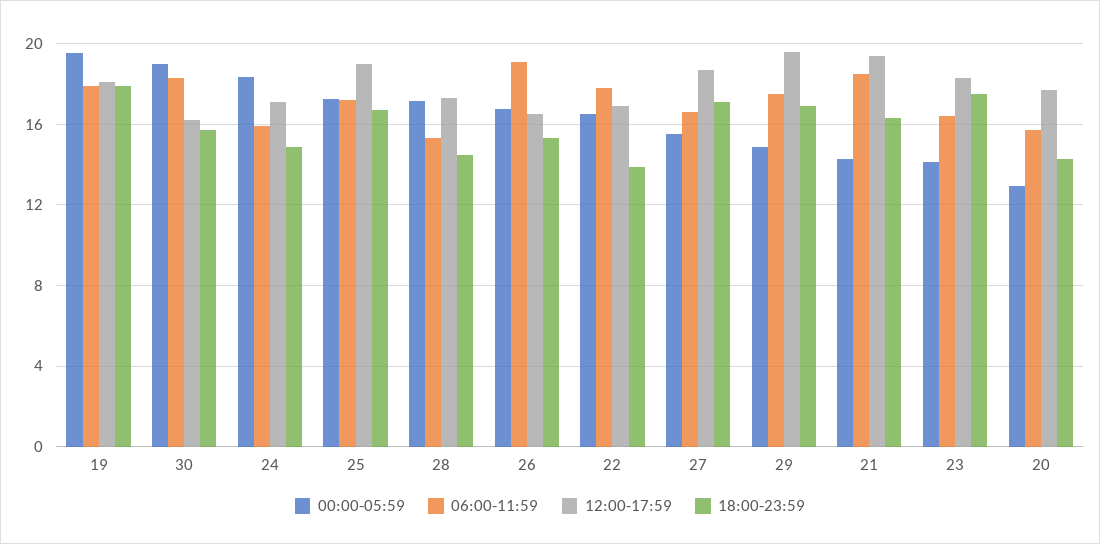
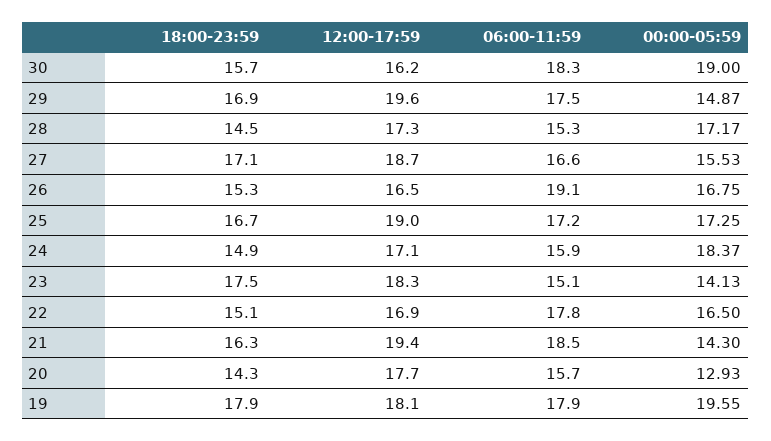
  {
    "00:00-05:59": {
      "19": 19.55,
      "30": 19,
      "24": 18.37,
      "25": 17.25,
      "28": 17.17,
      "26": 16.75,
      "22": 16.5,
      "27": 15.53,
      "29": 14.87,
      "21": 14.3,
      "23": 14.13,
      "20": 12.93
    },
    "06:00-11:59": {
      "19": 17.9,
      "30": 18.3,
      "24": 15.9,
      "25": 17.2,
      "28": 15.3,
      "26": 19.1,
      "22": 17.8,
      "27": 16.6,
      "29": 17.5,
      "21": 18.5,
-     "23": 16.5,
+     "23": 15.1,
      "20": 15.7
    },
    "12:00-17:59": {
      "19": 18.1,
      "30": 16.2,
      "24": 17.1,
      "25": 19,
      "28": 17.3,
      "26": 16.5,
      "22": 16.9,
      "27": 18.7,
      "29": 19.6,
      "21": 19.4,
      "23": 18.3,
      "20": 17.7
    },
    "18:00-23:59": {
      "19": 17.9,
      "30": 15.7,
      "24": 14.9,
      "25": 16.7,
      "28": 14.5,
      "26": 15.3,
-     "22": 14,
+     "22": 15.1,
      "27": 17.1,
      "29": 16.9,
      "21": 16.3,
      "23": 17.5,
      "20": 14.3
    }
  }

